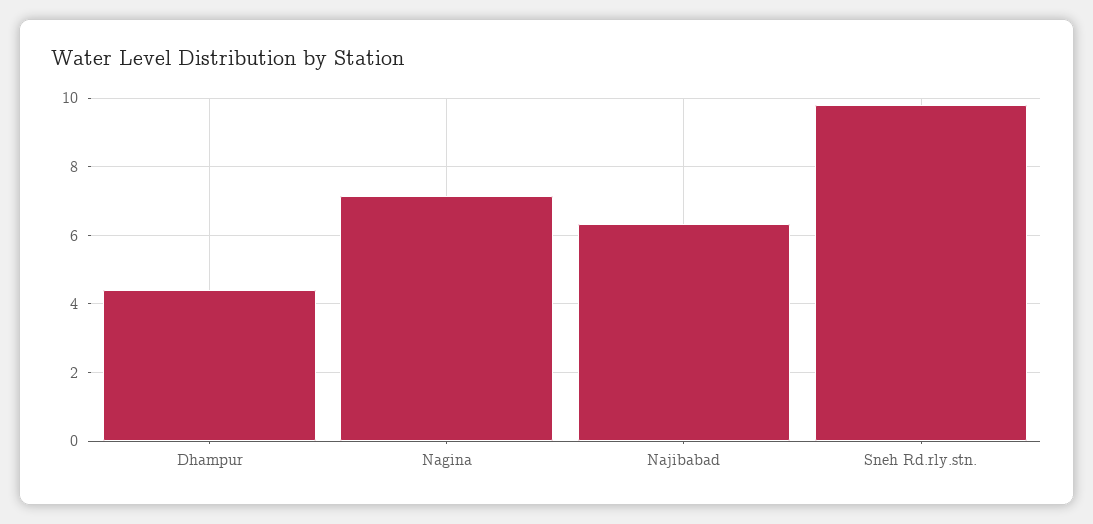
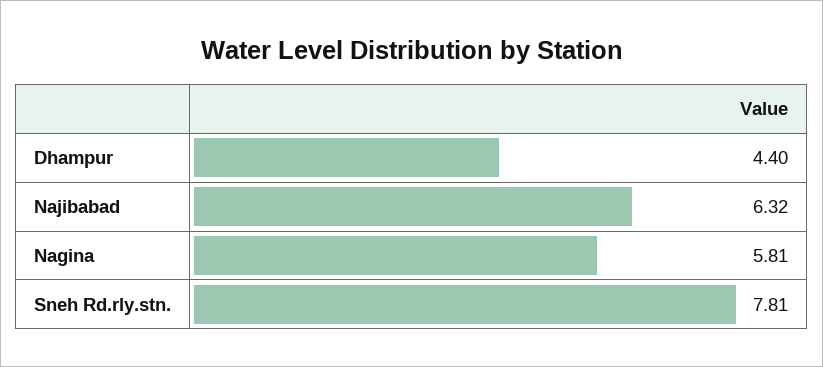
  {
    "Dhampur": 4.4,
-   "Nagina": 7.2,
+   "Nagina": 5.81,
    "Najibabad": 6.32,
-   "Sneh Rd.rly.stn.": 9.8
+   "Sneh Rd.rly.stn.": 7.81
  }

